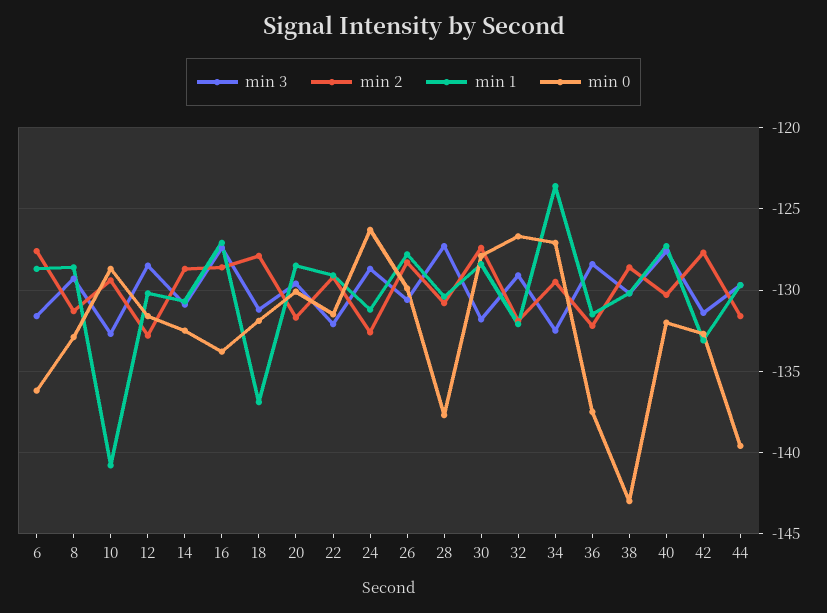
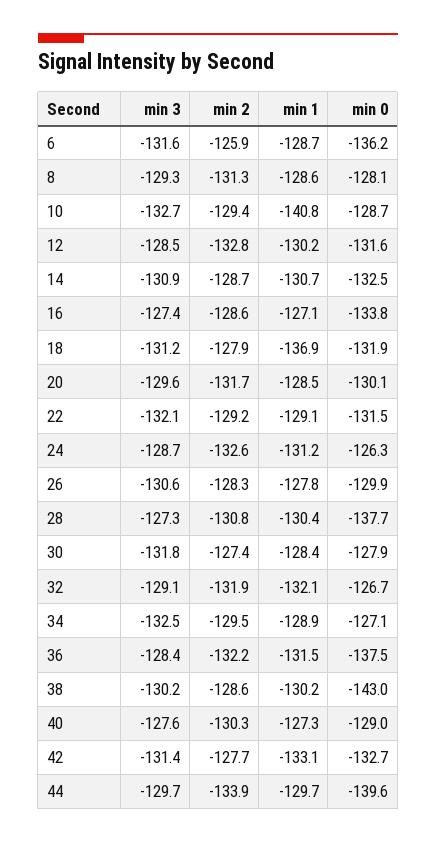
  {
    "min 3": {
      "6": -131.6,
      "8": -129.3,
      "10": -132.7,
      "12": -128.5,
      "14": -130.9,
      "16": -127.4,
      "18": -131.2,
      "20": -129.6,
      "22": -132.1,
      "24": -128.7,
      "26": -130.6,
      "28": -127.3,
      "30": -131.8,
      "32": -129.1,
      "34": -132.5,
      "36": -128.4,
      "38": -130.2,
      "40": -127.6,
      "42": -131.4,
      "44": -129.7
    },
    "min 2": {
-     "6": -127.5,
+     "6": -125.9,
      "8": -131.3,
      "10": -129.4,
      "12": -132.8,
      "14": -128.7,
      "16": -128.6,
      "18": -127.9,
      "20": -131.7,
      "22": -129.2,
      "24": -132.6,
      "26": -128.3,
      "28": -130.8,
      "30": -127.4,
      "32": -131.9,
      "34": -129.5,
      "36": -132.2,
      "38": -128.6,
      "40": -130.3,
      "42": -127.7,
-     "44": -131.5
+     "44": -133.9
    },
    "min 1": {
      "6": -128.7,
      "8": -128.6,
      "10": -140.8,
      "12": -130.2,
      "14": -130.7,
      "16": -127.1,
      "18": -136.9,
      "20": -128.5,
      "22": -129.1,
      "24": -131.2,
      "26": -127.8,
      "28": -130.4,
      "30": -128.4,
      "32": -132.1,
-     "34": -123.5,
+     "34": -128.9,
      "36": -131.5,
      "38": -130.2,
      "40": -127.3,
      "42": -133.1,
      "44": -129.7
    },
    "min 0": {
      "6": -136.2,
-     "8": -133,
+     "8": -128.1,
      "10": -128.7,
      "12": -131.6,
      "14": -132.5,
      "16": -133.8,
      "18": -131.9,
      "20": -130.1,
      "22": -131.5,
      "24": -126.3,
      "26": -129.9,
      "28": -137.7,
      "30": -127.9,
      "32": -126.7,
      "34": -127.1,
      "36": -137.5,
      "38": -143,
-     "40": -132,
+     "40": -129,
      "42": -132.7,
      "44": -139.6
    }
  }

